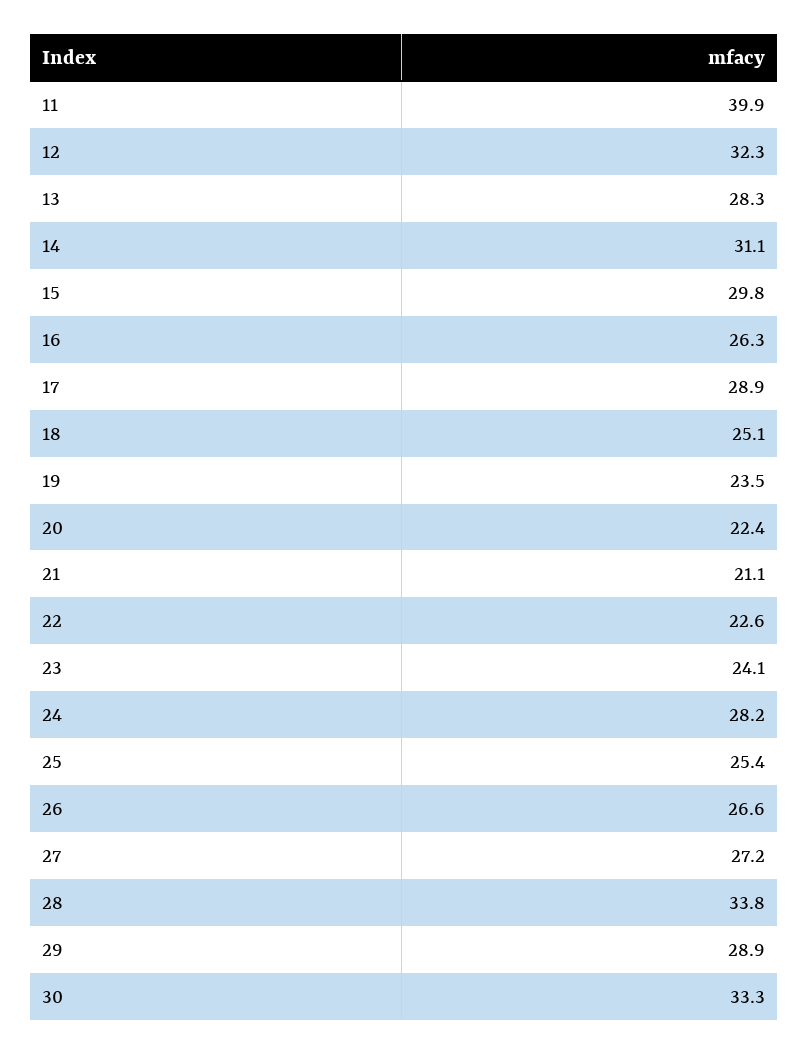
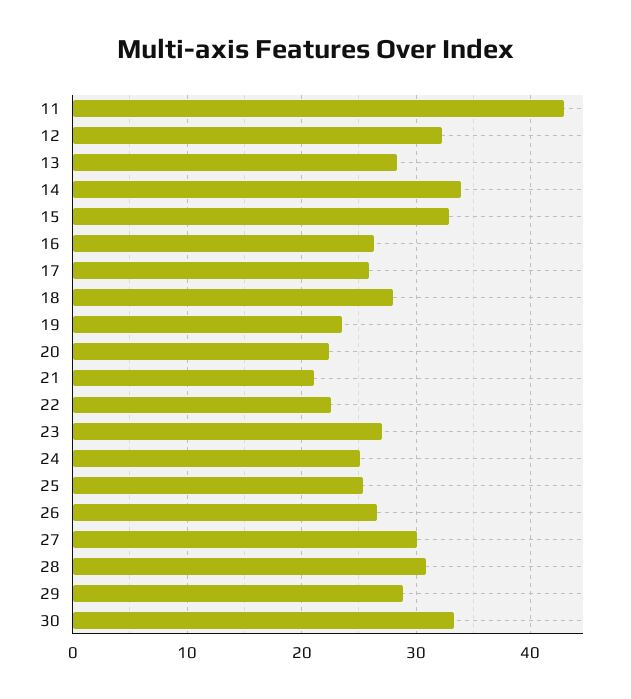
  {
-   "11": 39.9,
+   "11": 43,
    "12": 32.3,
    "13": 28.3,
-   "14": 31.1,
+   "14": 34,
-   "15": 29.8,
+   "15": 33,
    "16": 26.3,
-   "17": 28.9,
+   "17": 26,
-   "18": 25.1,
+   "18": 28,
    "19": 23.5,
    "20": 22.4,
    "21": 21.1,
    "22": 22.6,
-   "23": 24.1,
+   "23": 27,
-   "24": 28.2,
+   "24": 25,
    "25": 25.4,
    "26": 26.6,
-   "27": 27.2,
+   "27": 30,
-   "28": 33.8,
+   "28": 31,
    "29": 28.9,
    "30": 33.3
  }

